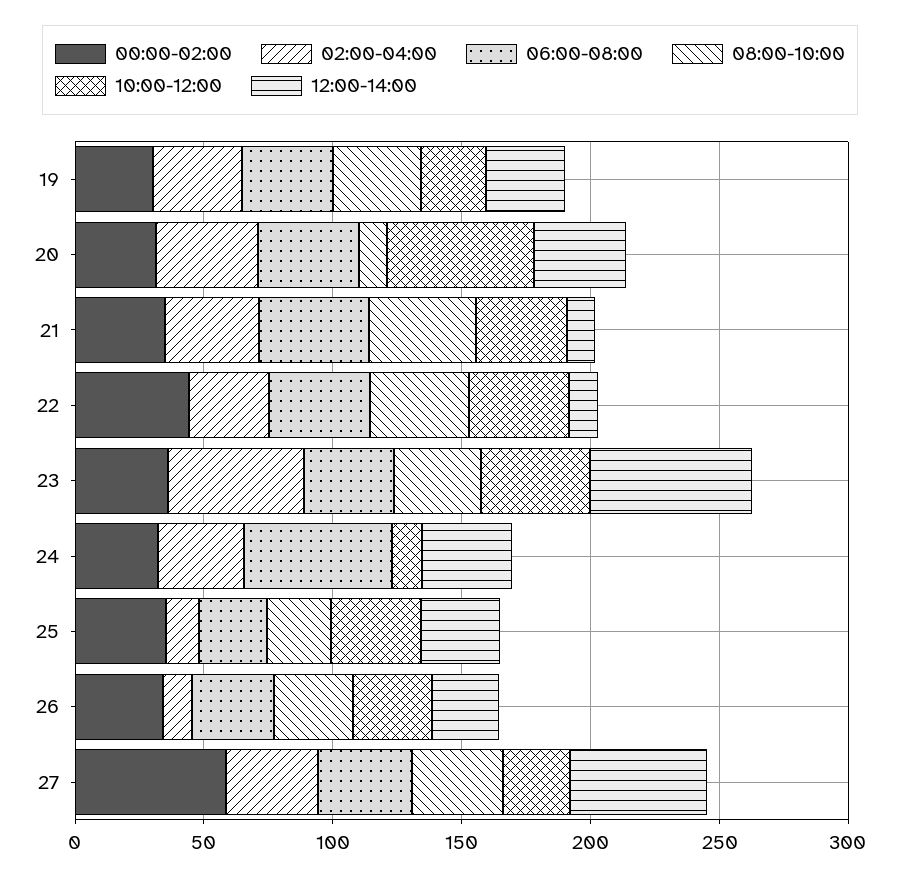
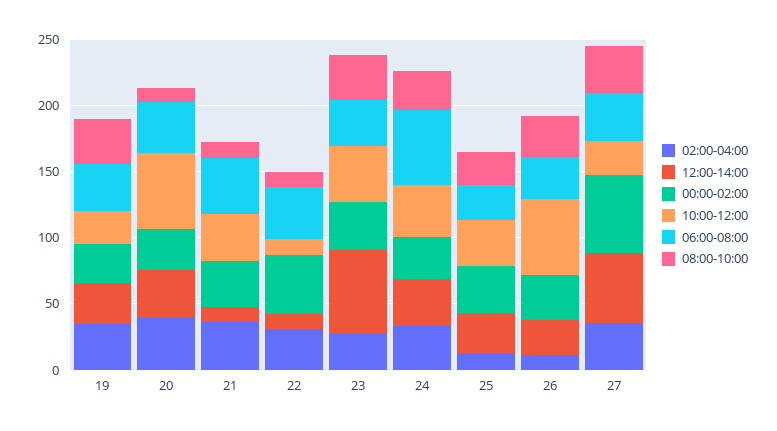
  {
    "00:00-02:00": {
      "19": 30,
      "20": 30,
      "21": 40,
      "22": 40,
      "23": 40,
      "24": 30,
      "25": 40,
      "26": 30,
      "27": 60
    },
    "02:00-04:00": {
      "19": 30,
      "20": 40,
      "21": 40,
      "22": 30,
-     "23": 50,
+     "23": 30,
      "24": 30,
      "25": 10,
      "26": 10,
      "27": 40
    },
    "06:00-08:00": {
      "19": 40,
      "20": 40,
      "21": 40,
      "22": 40,
      "23": 30,
      "24": 60,
      "25": 30,
      "26": 30,
      "27": 40
    },
    "08:00-10:00": {
      "19": 30,
      "20": 10,
-     "21": 40,
+     "21": 10,
-     "22": 40,
+     "22": 10,
      "23": 30,
-     "24": 0,
+     "24": 30,
      "25": 30,
      "26": 30,
      "27": 40
    },
    "10:00-12:00": {
      "19": 20,
      "20": 60,
      "21": 40,
-     "22": 40,
+     "22": 10,
      "23": 40,
-     "24": 10,
+     "24": 40,
      "25": 30,
-     "26": 30,
+     "26": 60,
      "27": 30
    },
    "12:00-14:00": {
      "19": 30,
      "20": 40,
      "21": 10,
      "22": 10,
      "23": 60,
      "24": 40,
      "25": 30,
      "26": 30,
      "27": 50
    }
  }

